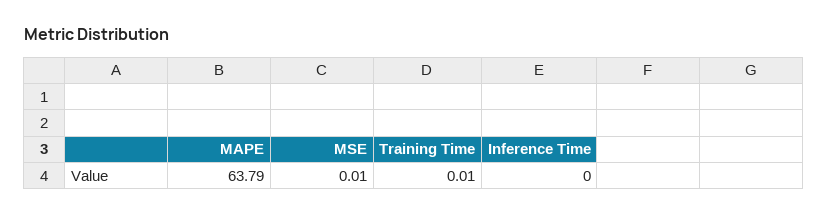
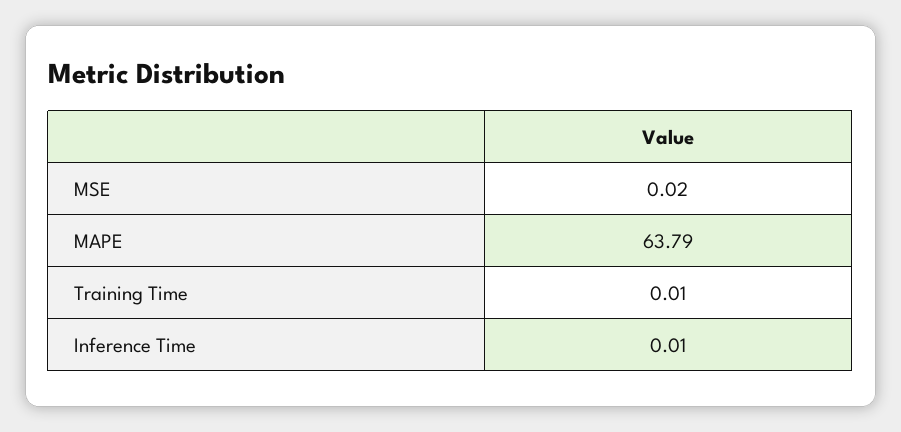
  {
    "MAPE": 63.79,
-   "MSE": 0.01,
+   "MSE": 0.02,
    "Training Time": 0.01,
-   "Inference Time": 0
+   "Inference Time": 0.01
  }

